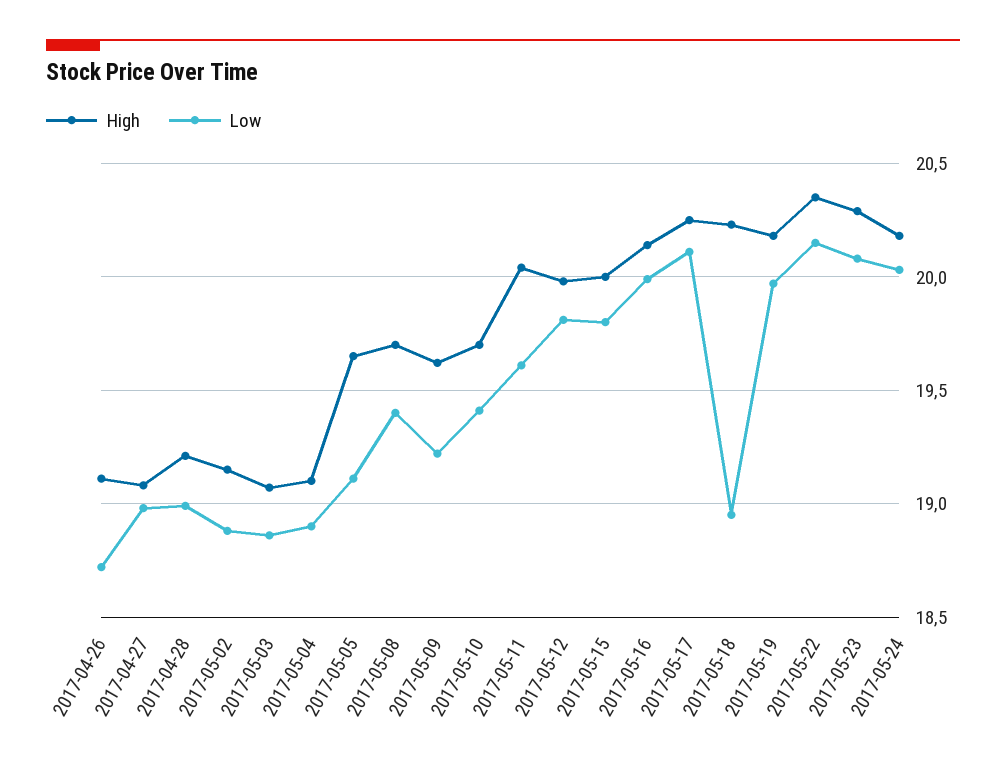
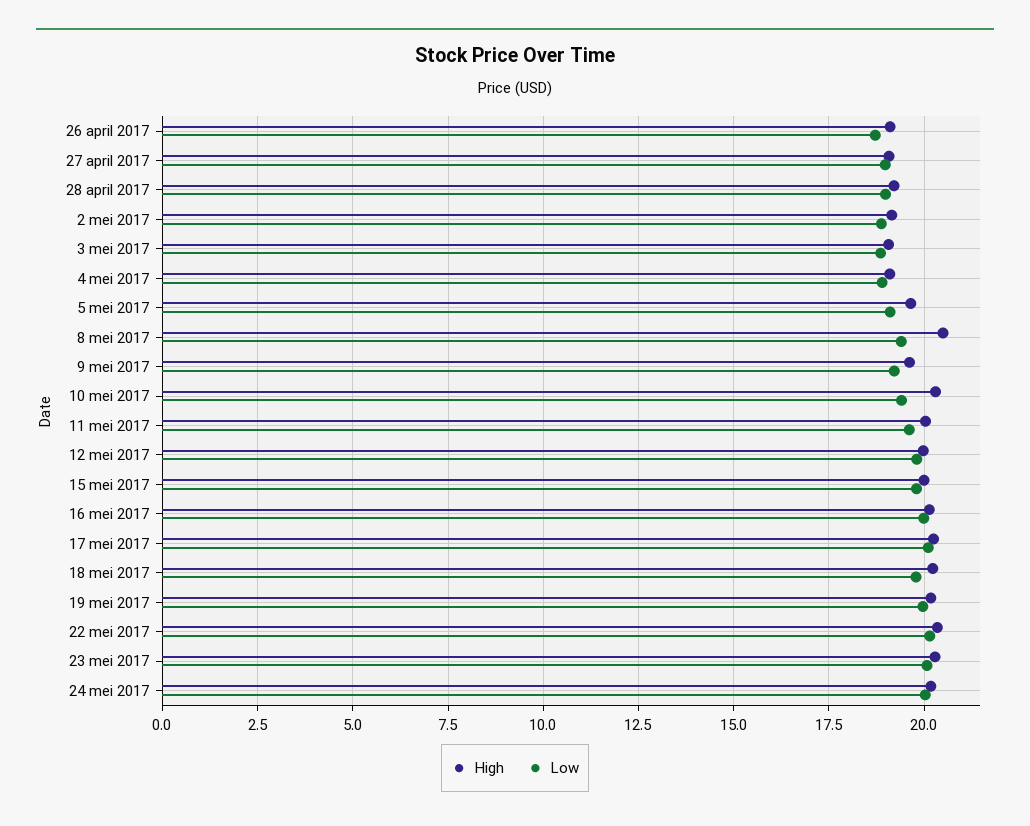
  {
    "High": {
      "2017-04-26": 19.1,
      "2017-04-27": 19.1,
      "2017-04-28": 19.2,
      "2017-05-02": 19.15,
      "2017-05-03": 19.05,
      "2017-05-04": 19.1,
      "2017-05-05": 19.65,
-     "2017-05-08": 19.7,
+     "2017-05-08": 20.5,
      "2017-05-09": 19.6,
-     "2017-05-10": 19.7,
+     "2017-05-10": 20.25,
      "2017-05-11": 20.05,
      "2017-05-12": 20,
      "2017-05-15": 20,
      "2017-05-16": 20.15,
      "2017-05-17": 20.25,
      "2017-05-18": 20.25,
      "2017-05-19": 20.2,
      "2017-05-22": 20.35,
      "2017-05-23": 20.3,
      "2017-05-24": 20.2
    },
    "Low": {
      "2017-04-26": 18.7,
      "2017-04-27": 19,
      "2017-04-28": 19,
      "2017-05-02": 18.9,
      "2017-05-03": 18.85,
      "2017-05-04": 18.9,
      "2017-05-05": 19.1,
      "2017-05-08": 19.4,
      "2017-05-09": 19.2,
      "2017-05-10": 19.4,
      "2017-05-11": 19.6,
      "2017-05-12": 19.8,
      "2017-05-15": 19.8,
      "2017-05-16": 20,
      "2017-05-17": 20.1,
-     "2017-05-18": 18.95,
+     "2017-05-18": 19.75,
      "2017-05-19": 19.95,
      "2017-05-22": 20.15,
      "2017-05-23": 20.1,
      "2017-05-24": 20.05
    }
  }

